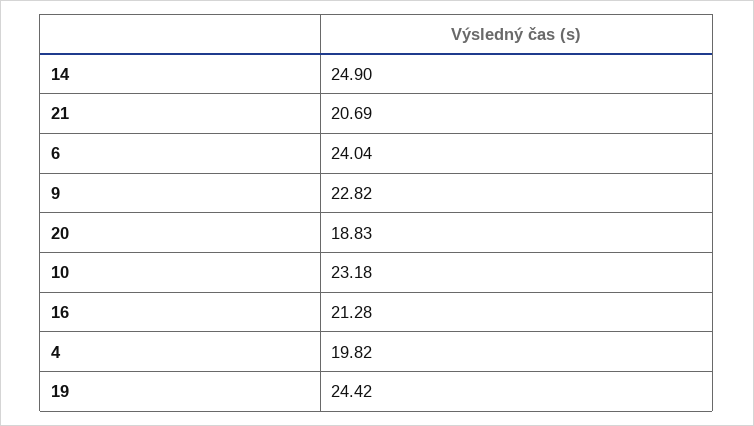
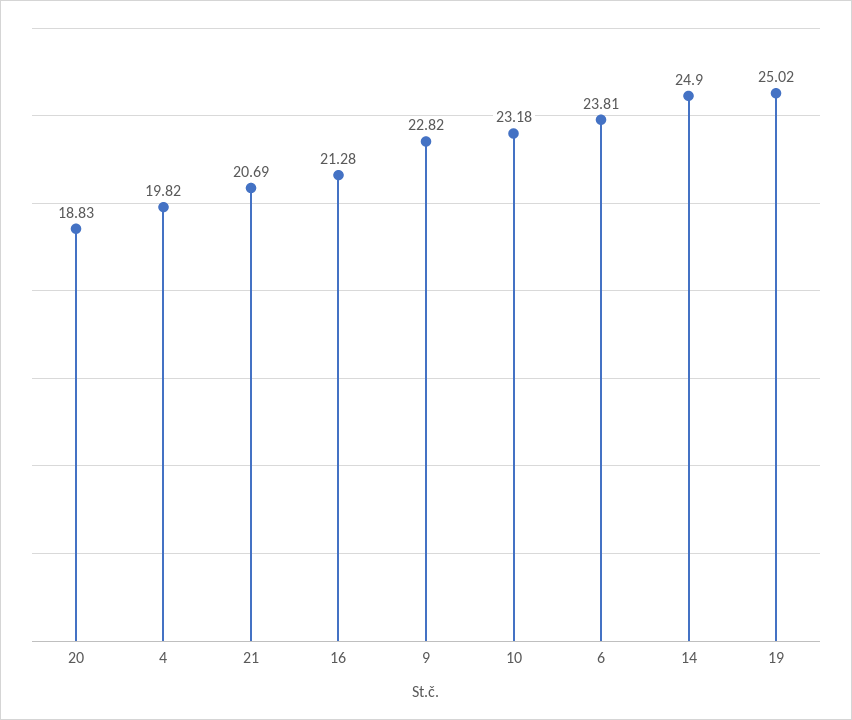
  {
    "14": 24.9,
    "21": 20.69,
-   "6": 24.04,
+   "6": 23.81,
    "9": 22.82,
    "20": 18.83,
    "10": 23.18,
    "16": 21.28,
    "4": 19.82,
-   "19": 24.42
+   "19": 25.02
  }

